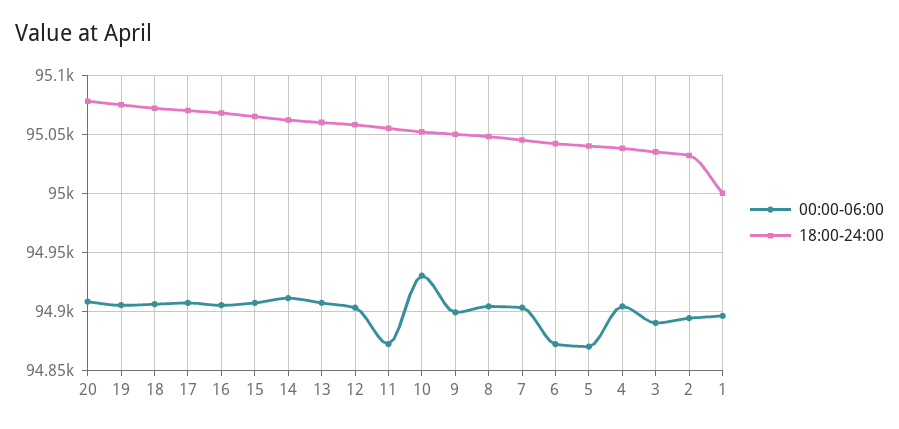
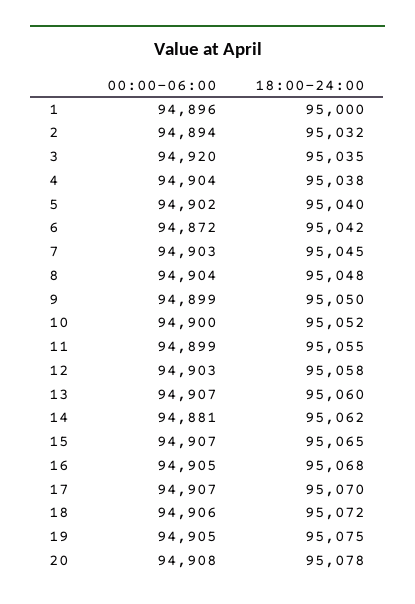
  {
    "00:00-06:00": {
      "20": 94908,
      "19": 94905,
      "18": 94906,
      "17": 94907,
      "16": 94905,
      "15": 94907,
-     "14": 94910,
+     "14": 94881,
      "13": 94907,
      "12": 94903,
-     "11": 94870,
+     "11": 94899,
-     "10": 94930,
+     "10": 94900,
      "9": 94899,
      "8": 94904,
      "7": 94903,
      "6": 94872,
-     "5": 94870,
+     "5": 94902,
      "4": 94904,
-     "3": 94890,
+     "3": 94920,
      "2": 94894,
      "1": 94896
    },
    "18:00-24:00": {
      "20": 95078,
      "19": 95075,
      "18": 95072,
      "17": 95070,
      "16": 95068,
      "15": 95065,
      "14": 95062,
      "13": 95060,
      "12": 95058,
      "11": 95055,
      "10": 95052,
      "9": 95050,
      "8": 95048,
      "7": 95045,
      "6": 95042,
      "5": 95040,
      "4": 95038,
      "3": 95035,
      "2": 95032,
      "1": 95000
    }
  }

